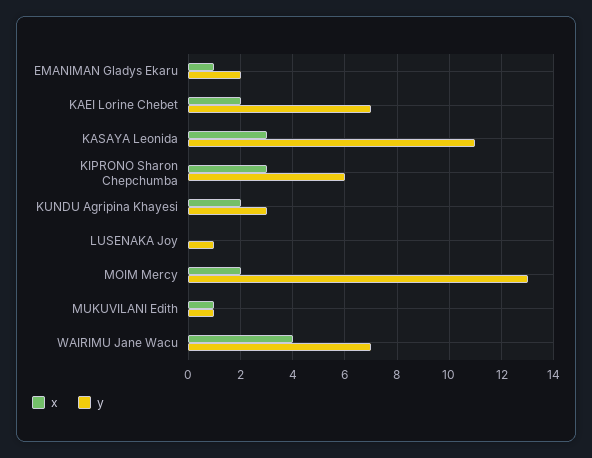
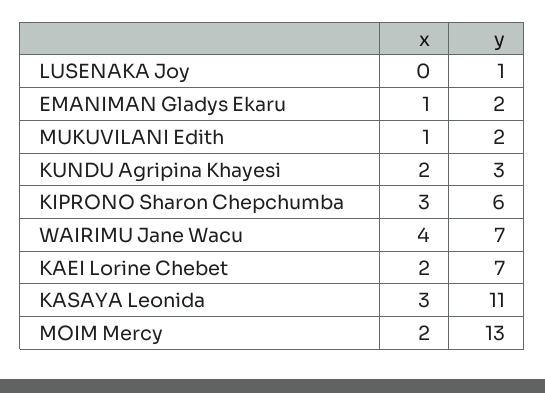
  {
    "x": {
      "EMANIMAN Gladys Ekaru": 1,
      "KAEI Lorine Chebet": 2,
      "KASAYA Leonida": 3,
      "KIPRONO Sharon Chepchumba": 3,
      "KUNDU Agripina Khayesi": 2,
      "LUSENAKA Joy": 0,
      "MOIM Mercy": 2,
      "MUKUVILANI Edith": 1,
      "WAIRIMU Jane Wacu": 4
    },
    "y": {
      "EMANIMAN Gladys Ekaru": 2,
      "KAEI Lorine Chebet": 7,
      "KASAYA Leonida": 11,
      "KIPRONO Sharon Chepchumba": 6,
      "KUNDU Agripina Khayesi": 3,
      "LUSENAKA Joy": 1,
      "MOIM Mercy": 13,
-     "MUKUVILANI Edith": 1,
+     "MUKUVILANI Edith": 2,
      "WAIRIMU Jane Wacu": 7
    }
  }

